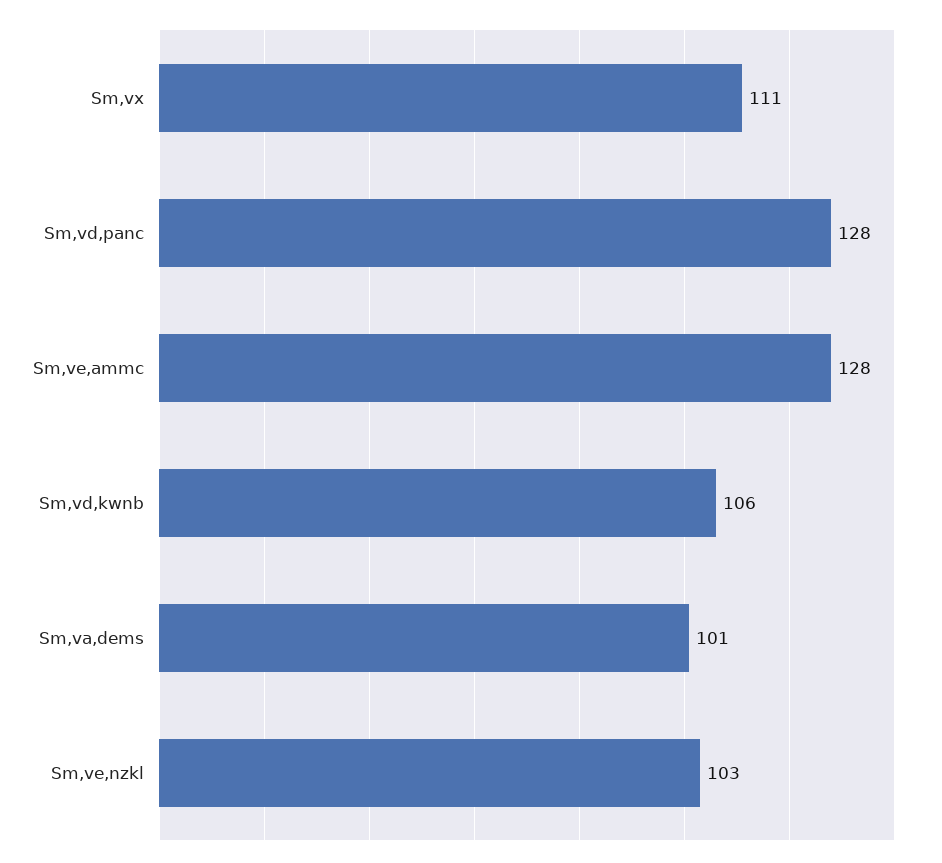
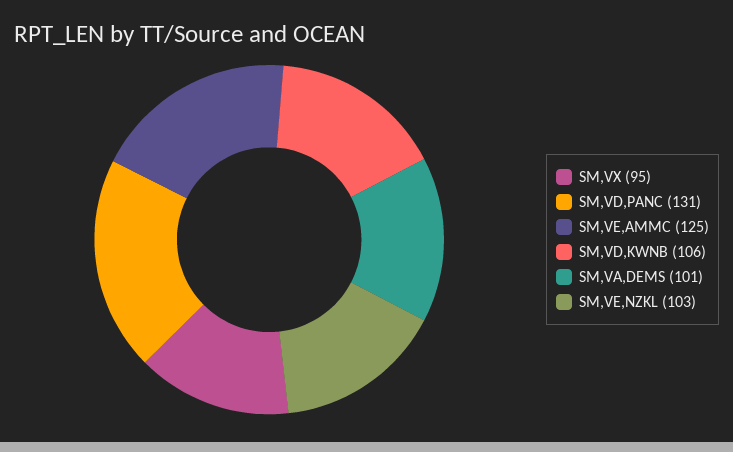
  {
-   "Sm,vx": 111,
+   "Sm,vx": 95,
-   "Sm,vd,panc": 128,
+   "Sm,vd,panc": 131,
-   "Sm,ve,ammc": 128,
+   "Sm,ve,ammc": 125,
    "Sm,vd,kwnb": 106,
    "Sm,va,dems": 101,
    "Sm,ve,nzkl": 103
  }

